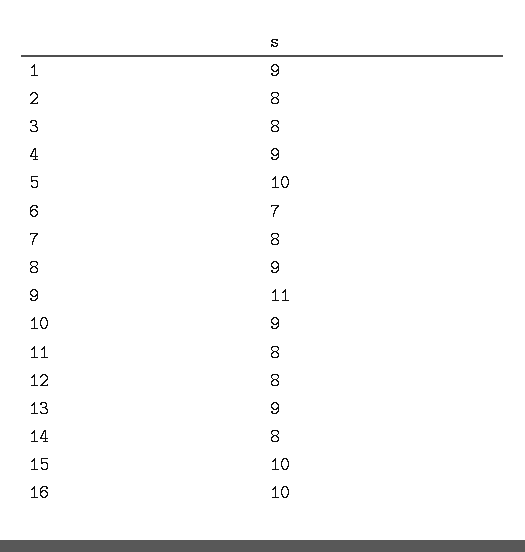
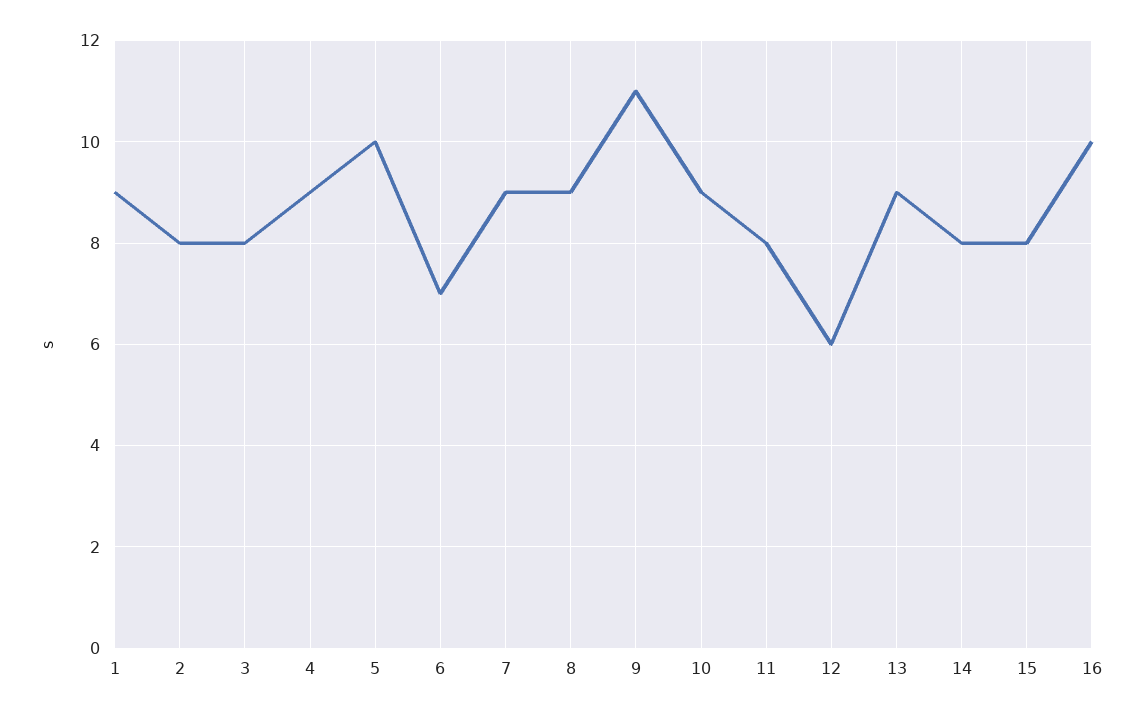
  {
    "1": 9,
    "2": 8,
    "3": 8,
    "4": 9,
    "5": 10,
    "6": 7,
-   "7": 8,
+   "7": 9,
    "8": 9,
    "9": 11,
    "10": 9,
    "11": 8,
-   "12": 8,
+   "12": 6,
    "13": 9,
    "14": 8,
-   "15": 10,
+   "15": 8,
    "16": 10
  }

